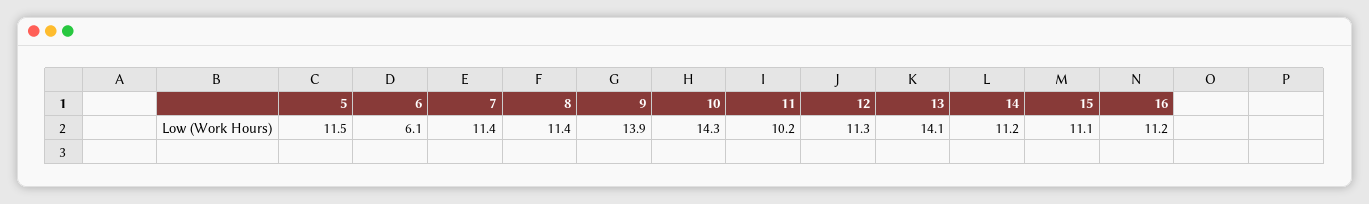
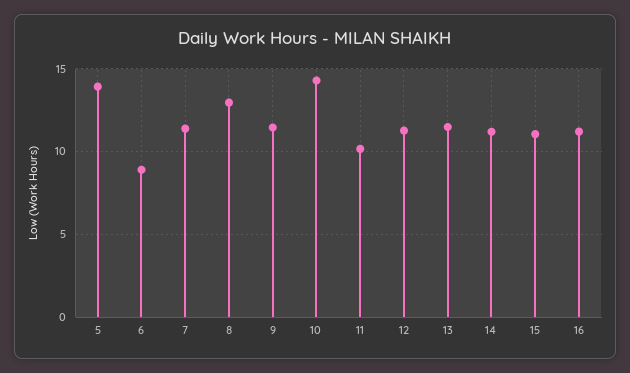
  {
-   "5": 11.5,
+   "5": 14,
-   "6": 6.1,
+   "6": 9,
    "7": 11.4,
-   "8": 11.4,
+   "8": 13,
-   "9": 13.9,
+   "9": 11.5,
    "10": 14.3,
    "11": 10.2,
    "12": 11.3,
-   "13": 14.1,
+   "13": 11.5,
    "14": 11.2,
    "15": 11.1,
    "16": 11.2
  }

